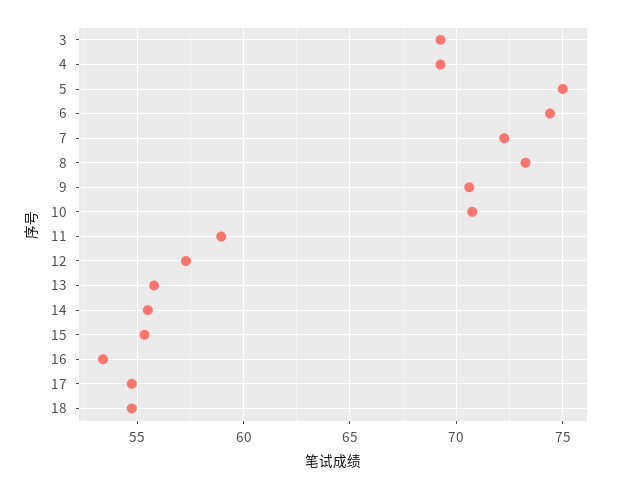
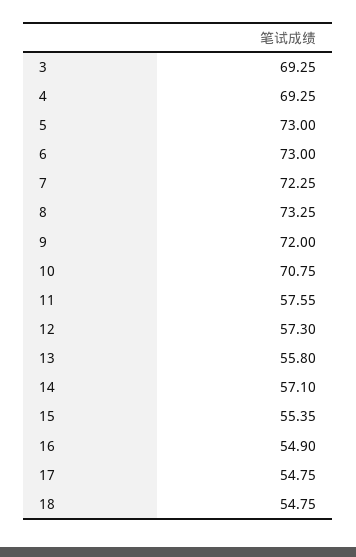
  {
    "3": 69.25,
    "4": 69.25,
-   "5": 75,
+   "5": 73,
-   "6": 74.5,
+   "6": 73,
    "7": 72.25,
    "8": 73.25,
-   "9": 70.5,
+   "9": 72,
    "10": 70.75,
-   "11": 59,
+   "11": 57.55,
    "12": 57.3,
    "13": 55.8,
-   "14": 55.5,
+   "14": 57.1,
    "15": 55.35,
-   "16": 53.5,
+   "16": 54.9,
    "17": 54.75,
    "18": 54.75
  }

